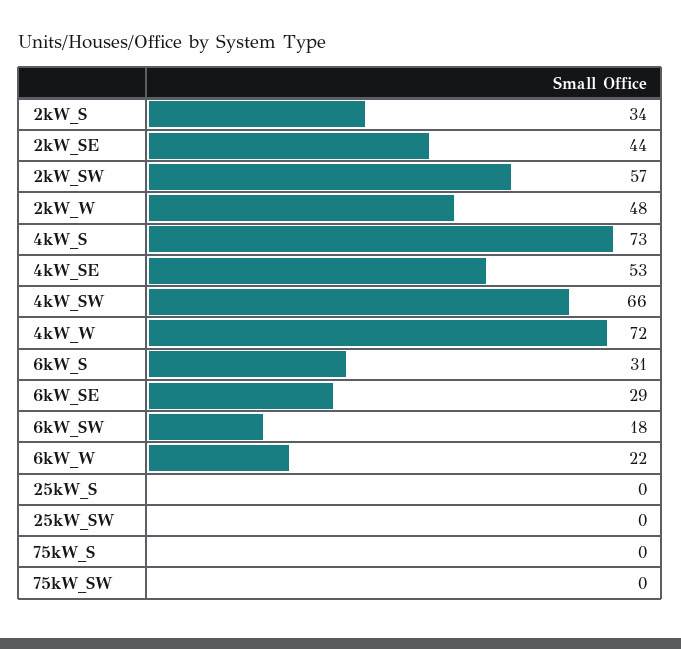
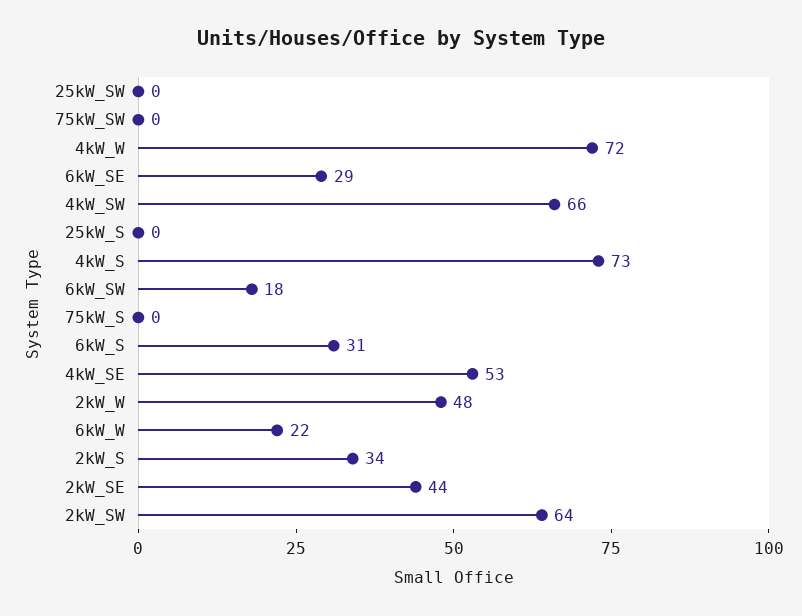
  {
    "2kW_S": 34,
    "2kW_SE": 44,
-   "2kW_SW": 57,
+   "2kW_SW": 64,
    "2kW_W": 48,
    "4kW_S": 73,
    "4kW_SE": 53,
    "4kW_SW": 66,
    "4kW_W": 72,
    "6kW_S": 31,
    "6kW_SE": 29,
    "6kW_SW": 18,
    "6kW_W": 22,
    "25kW_S": 0,
    "25kW_SW": 0,
    "75kW_S": 0,
    "75kW_SW": 0
  }

